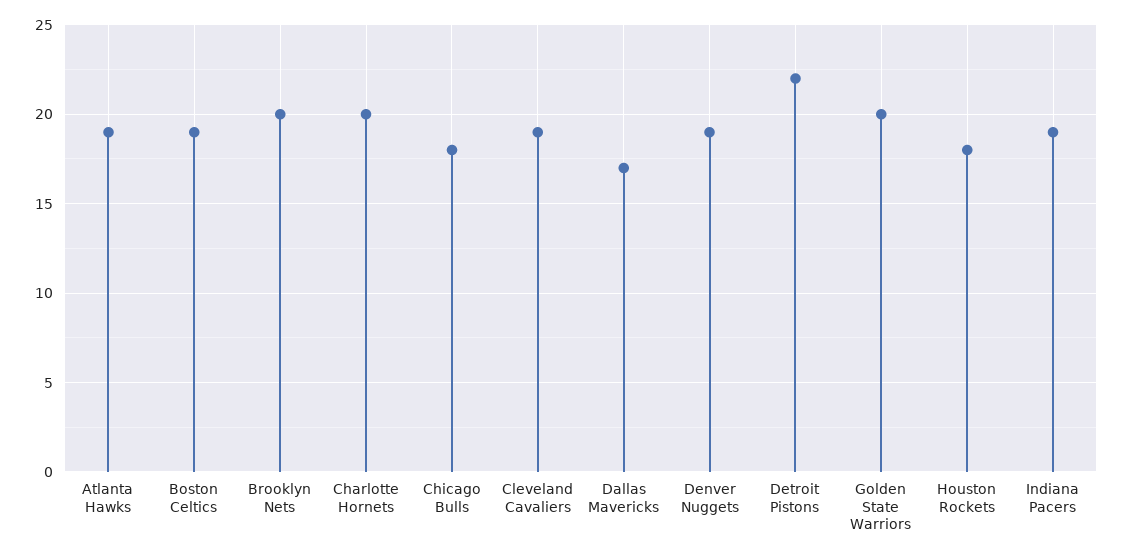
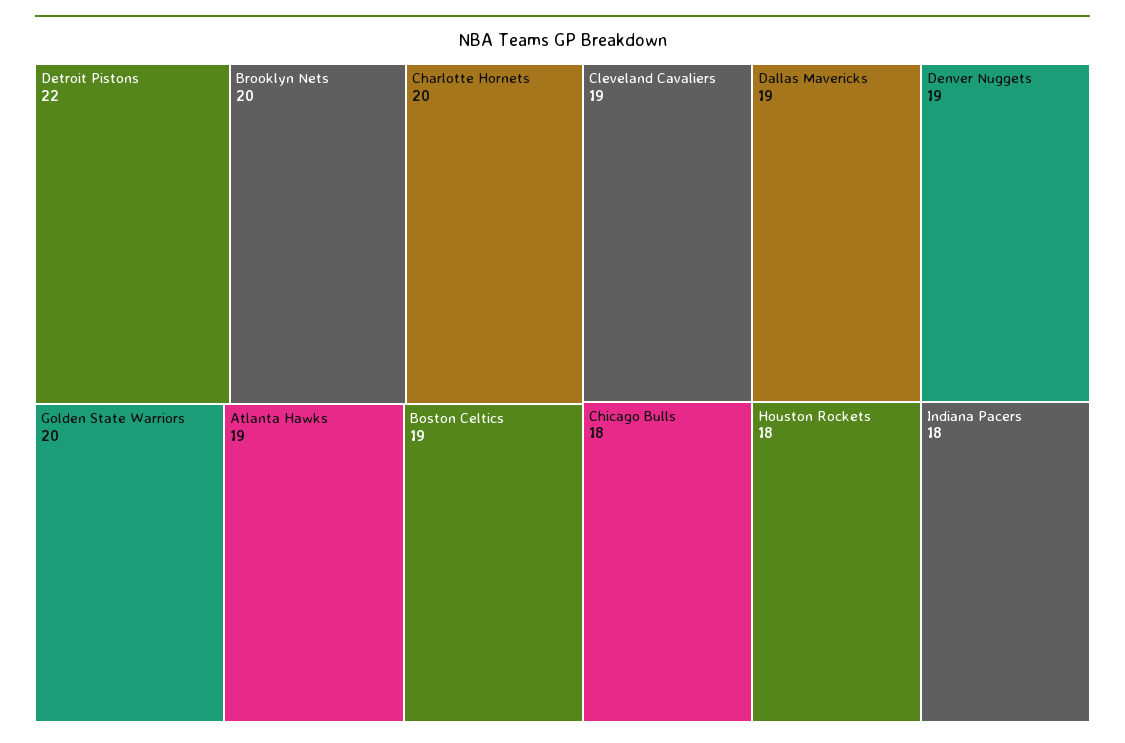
  {
    "Atlanta Hawks": 19,
    "Boston Celtics": 19,
    "Brooklyn Nets": 20,
    "Charlotte Hornets": 20,
    "Chicago Bulls": 18,
    "Cleveland Cavaliers": 19,
-   "Dallas Mavericks": 17,
+   "Dallas Mavericks": 19,
    "Denver Nuggets": 19,
    "Detroit Pistons": 22,
    "Golden State Warriors": 20,
    "Houston Rockets": 18,
-   "Indiana Pacers": 19
+   "Indiana Pacers": 18
  }

